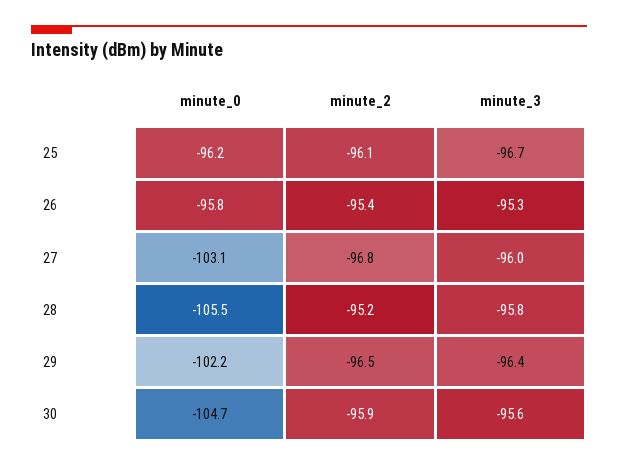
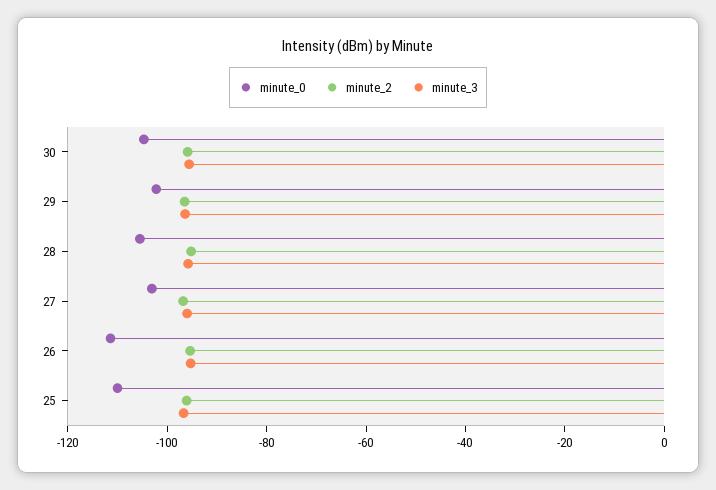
  {
    "minute_0": {
-     "25": -96.2,
+     "25": -110,
-     "26": -95.8,
+     "26": -110,
      "27": -103.1,
      "28": -105.5,
      "29": -102.2,
      "30": -104.7
    },
    "minute_2": {
      "25": -96.1,
      "26": -95.4,
      "27": -96.8,
      "28": -95.2,
      "29": -96.5,
      "30": -95.9
    },
    "minute_3": {
      "25": -96.7,
      "26": -95.3,
      "27": -96,
      "28": -95.8,
      "29": -96.4,
      "30": -95.6
    }
  }

